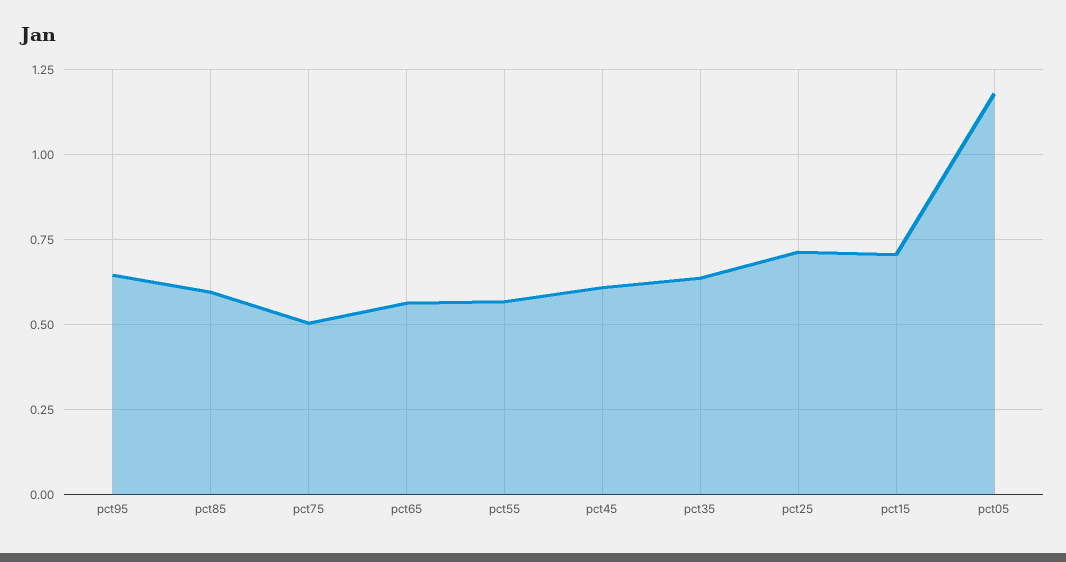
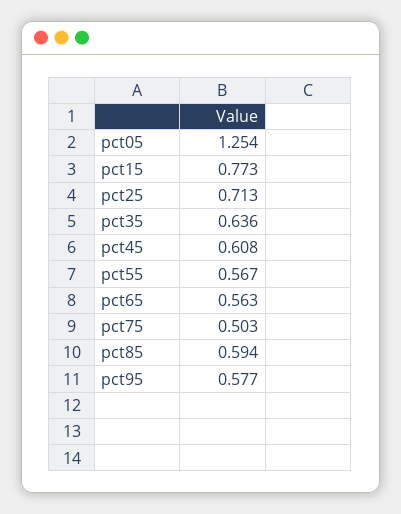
  {
-   "pct95": 0.65,
+   "pct95": 0.577,
    "pct85": 0.594,
    "pct75": 0.503,
    "pct65": 0.563,
    "pct55": 0.567,
    "pct45": 0.608,
    "pct35": 0.636,
    "pct25": 0.713,
-   "pct15": 0.7,
+   "pct15": 0.773,
-   "pct05": 1.175
+   "pct05": 1.254
  }

